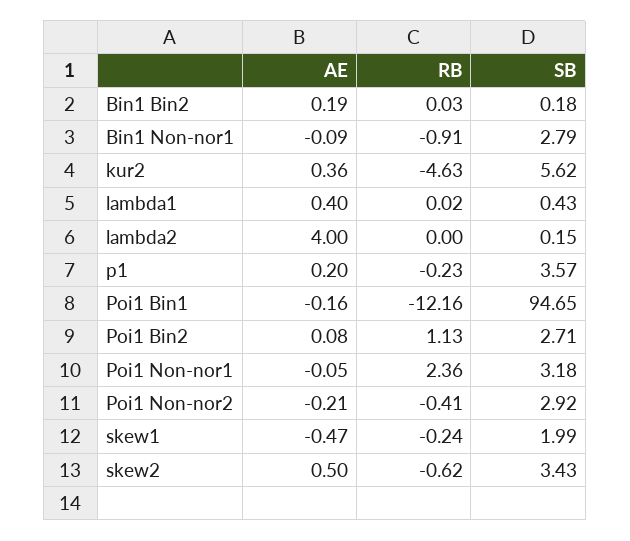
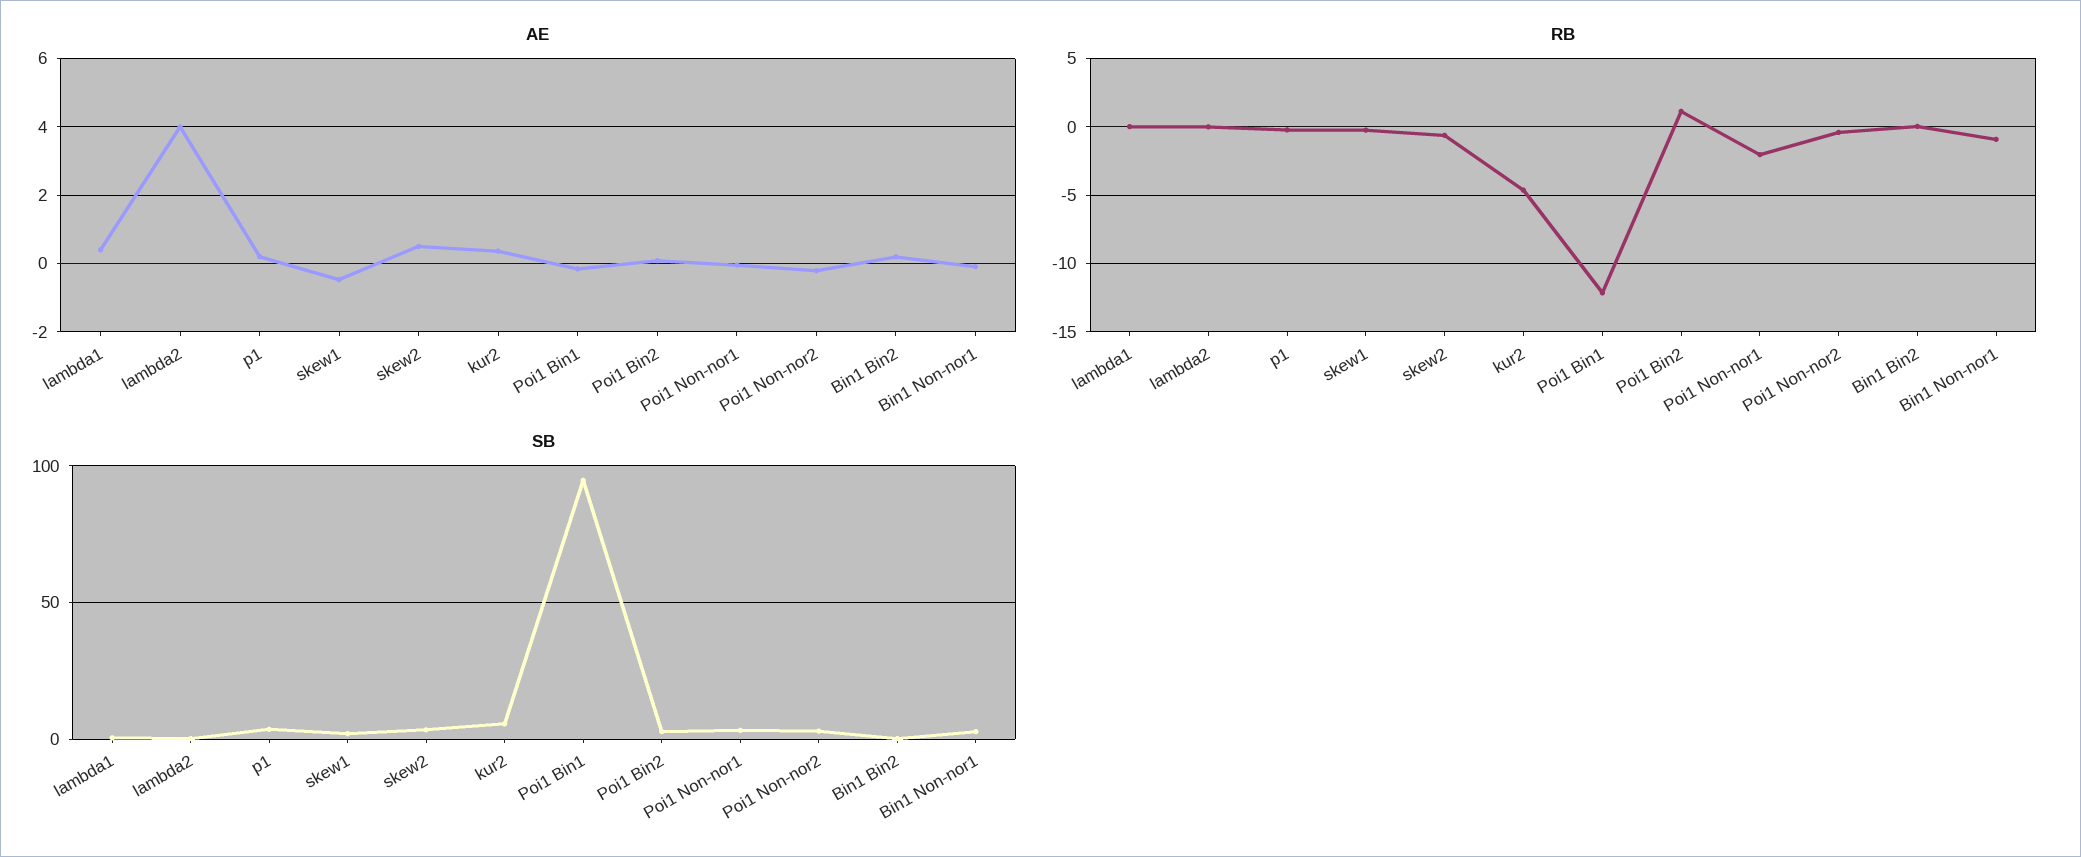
  {
    "AE": {
      "Bin1 Bin2": 0.19,
      "Bin1 Non-nor1": -0.09,
      "kur2": 0.36,
      "lambda1": 0.4,
      "lambda2": 4,
      "p1": 0.2,
      "Poi1 Bin1": -0.16,
      "Poi1 Bin2": 0.08,
      "Poi1 Non-nor1": -0.05,
      "Poi1 Non-nor2": -0.21,
      "skew1": -0.47,
      "skew2": 0.5
    },
    "RB": {
      "Bin1 Bin2": 0.03,
      "Bin1 Non-nor1": -0.91,
      "kur2": -4.63,
      "lambda1": 0.02,
      "lambda2": 0,
      "p1": -0.23,
      "Poi1 Bin1": -12.16,
      "Poi1 Bin2": 1.13,
-     "Poi1 Non-nor1": 2.36,
+     "Poi1 Non-nor1": -2,
      "Poi1 Non-nor2": -0.41,
      "skew1": -0.24,
      "skew2": -0.62
    },
    "SB": {
      "Bin1 Bin2": 0.18,
      "Bin1 Non-nor1": 2.79,
      "kur2": 5.62,
      "lambda1": 0.43,
      "lambda2": 0.15,
      "p1": 3.57,
      "Poi1 Bin1": 94.65,
      "Poi1 Bin2": 2.71,
      "Poi1 Non-nor1": 3.18,
      "Poi1 Non-nor2": 2.92,
      "skew1": 1.99,
      "skew2": 3.43
    }
  }

